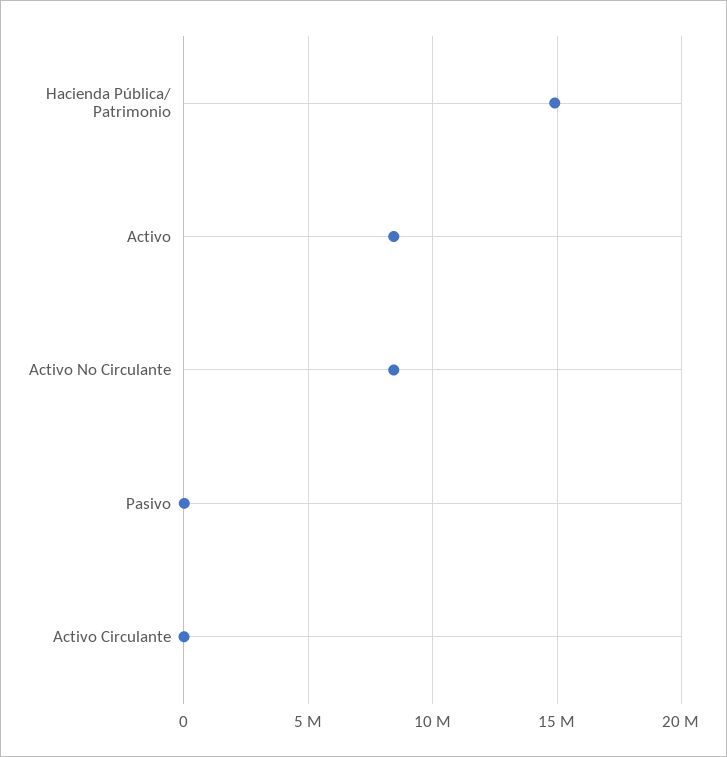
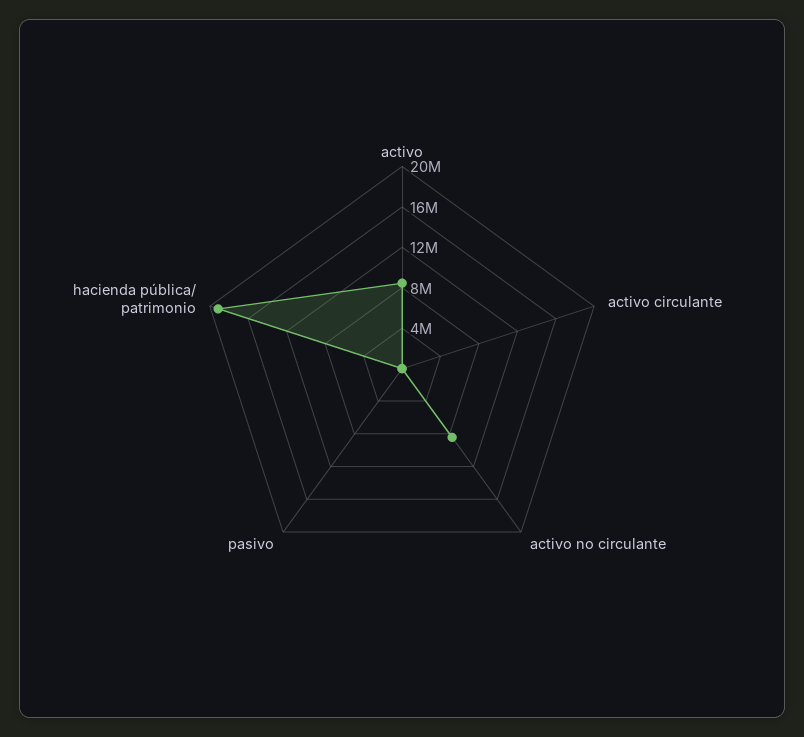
  {
-   "Hacienda Pública/ Patrimonio": 15000000,
+   "Hacienda Pública/ Patrimonio": 19000000,
    "Activo": 8500000,
    "Activo No Circulante": 8500000,
    "Pasivo": 0,
    "Activo Circulante": 0
  }

